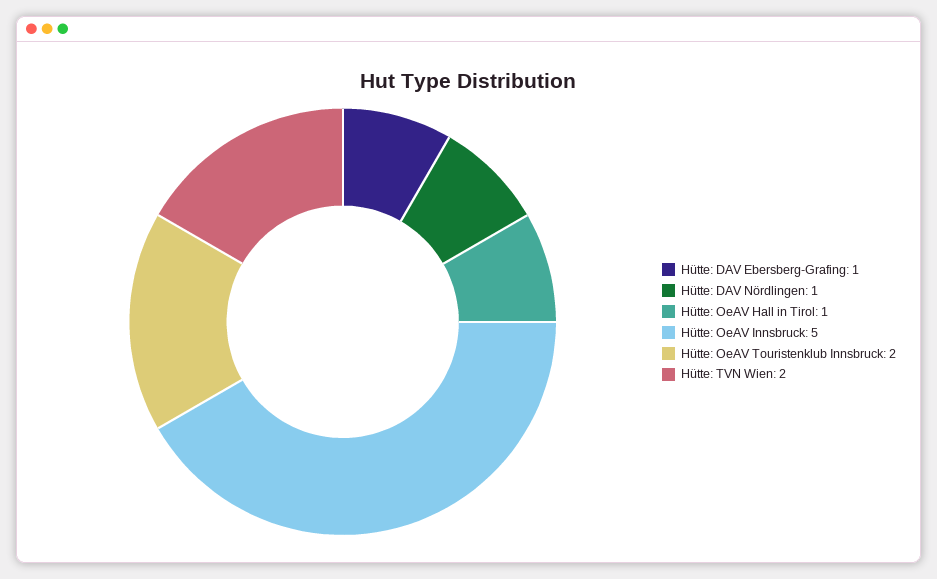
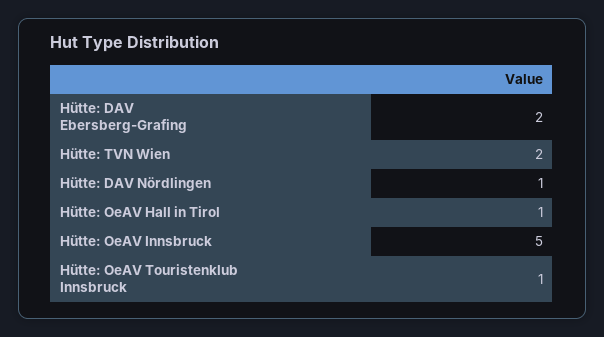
  {
-   "Hütte: DAV Ebersberg-Grafing": 1,
+   "Hütte: DAV Ebersberg-Grafing": 2,
    "Hütte: DAV Nördlingen": 1,
    "Hütte: OeAV Hall in Tirol": 1,
    "Hütte: OeAV Innsbruck": 5,
-   "Hütte: OeAV Touristenklub Innsbruck": 2,
+   "Hütte: OeAV Touristenklub Innsbruck": 1,
    "Hütte: TVN Wien": 2
  }

